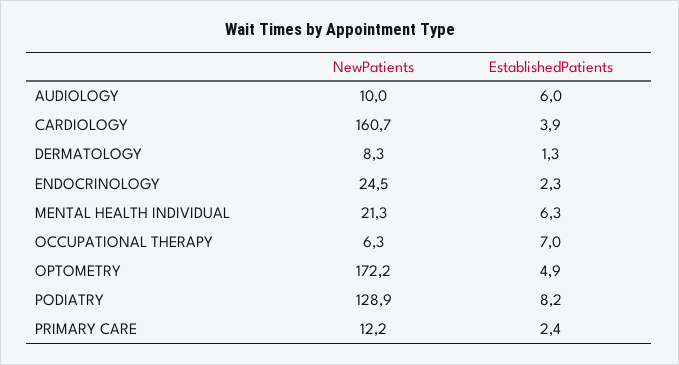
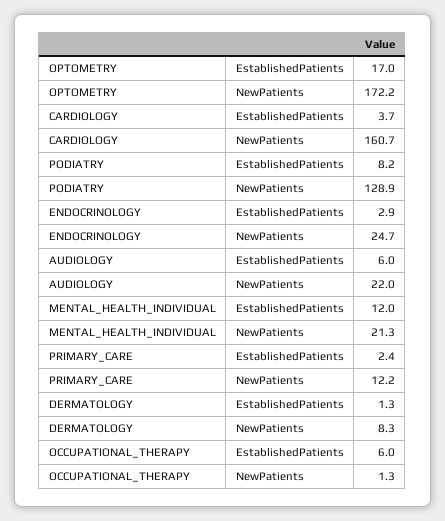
  {
    "NewPatients": {
-     "AUDIOLOGY": 10,
+     "AUDIOLOGY": 22,
      "CARDIOLOGY": 160.7,
      "DERMATOLOGY": 8.3,
-     "ENDOCRINOLOGY": 24.5,
+     "ENDOCRINOLOGY": 24.7,
      "MENTAL HEALTH INDIVIDUAL": 21.3,
-     "OCCUPATIONAL THERAPY": 6.3,
+     "OCCUPATIONAL THERAPY": 1.3,
      "OPTOMETRY": 172.2,
      "PODIATRY": 128.9,
      "PRIMARY CARE": 12.2
    },
    "EstablishedPatients": {
      "AUDIOLOGY": 6,
-     "CARDIOLOGY": 3.9,
+     "CARDIOLOGY": 3.7,
      "DERMATOLOGY": 1.3,
-     "ENDOCRINOLOGY": 2.3,
+     "ENDOCRINOLOGY": 2.9,
-     "MENTAL HEALTH INDIVIDUAL": 6.3,
+     "MENTAL HEALTH INDIVIDUAL": 12,
-     "OCCUPATIONAL THERAPY": 7,
+     "OCCUPATIONAL THERAPY": 6,
-     "OPTOMETRY": 4.9,
+     "OPTOMETRY": 17,
      "PODIATRY": 8.2,
      "PRIMARY CARE": 2.4
    }
  }

